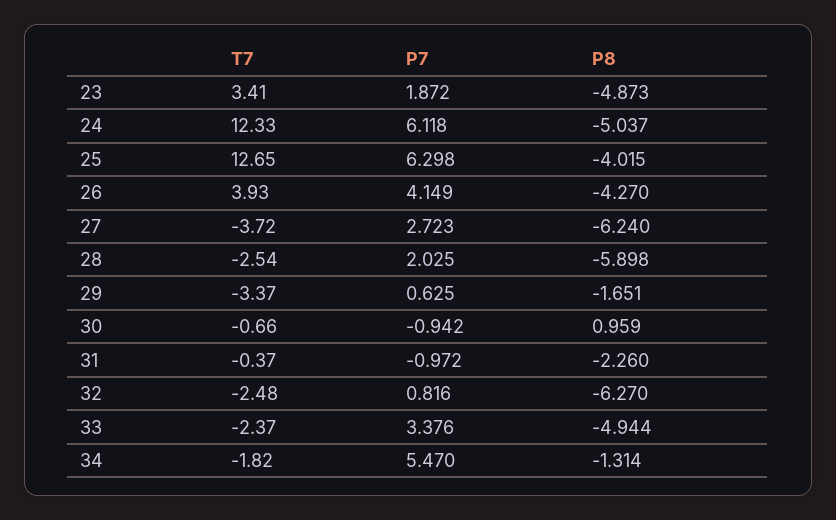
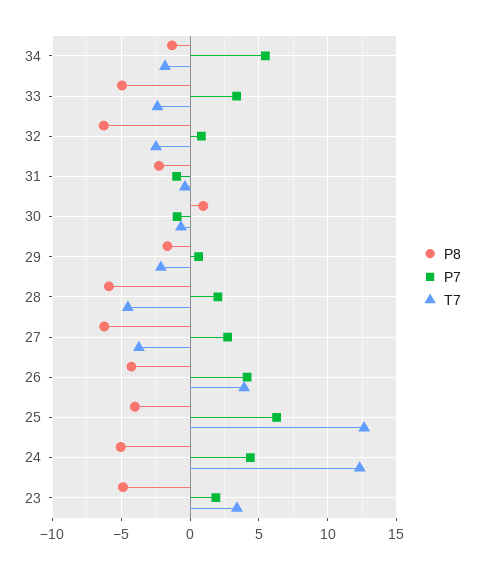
  {
    "T7": {
      "23": 3.41,
      "24": 12.33,
      "25": 12.65,
      "26": 3.93,
      "27": -3.72,
-     "28": -2.54,
+     "28": -4.5,
-     "29": -3.37,
+     "29": -2,
      "30": -0.66,
      "31": -0.37,
      "32": -2.48,
      "33": -2.37,
      "34": -1.82
    },
    "P7": {
      "23": 1.872,
-     "24": 6.118,
+     "24": 4.5,
      "25": 6.298,
      "26": 4.149,
      "27": 2.723,
      "28": 2.025,
      "29": 0.625,
      "30": -0.942,
      "31": -0.972,
      "32": 0.816,
      "33": 3.376,
      "34": 5.47
    },
    "P8": {
      "23": -4.873,
      "24": -5.037,
      "25": -4.015,
      "26": -4.27,
      "27": -6.24,
      "28": -5.898,
      "29": -1.651,
      "30": 0.959,
      "31": -2.26,
      "32": -6.27,
      "33": -4.944,
      "34": -1.314
    }
  }

